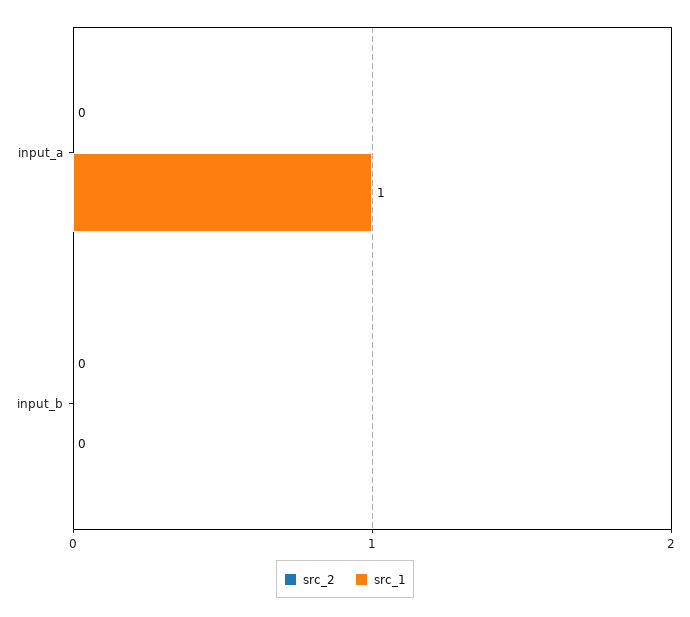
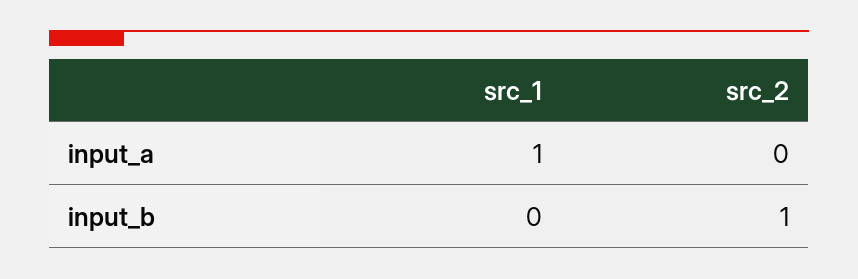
  {
    "src_2": {
      "input_a": 0,
-     "input_b": 0
+     "input_b": 1
    },
    "src_1": {
      "input_a": 1,
      "input_b": 0
    }
  }

